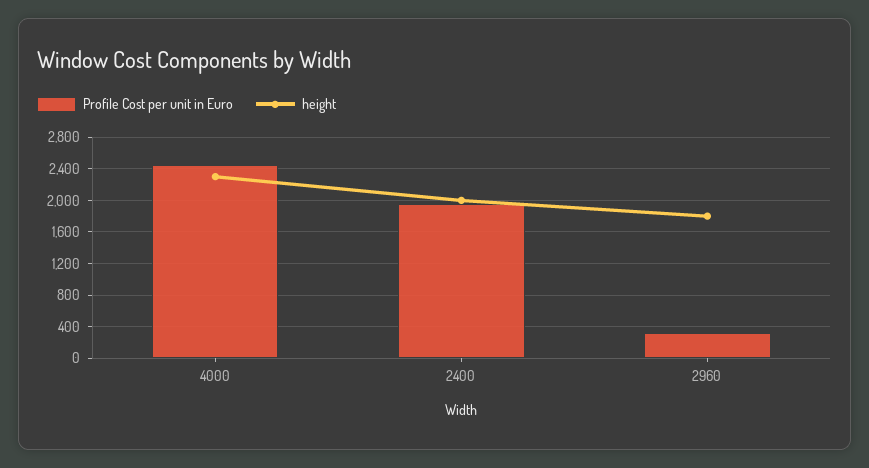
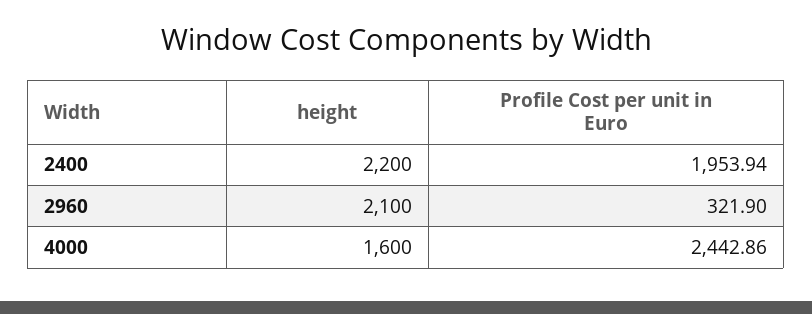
  {
    "Profile Cost per unit in Euro": {
      "4000": 2442.86,
      "2400": 1953.94,
      "2960": 321.9
    },
    "height": {
-     "4000": 2300,
+     "4000": 1600,
-     "2400": 2000,
+     "2400": 2200,
-     "2960": 1800
+     "2960": 2100
    }
  }

